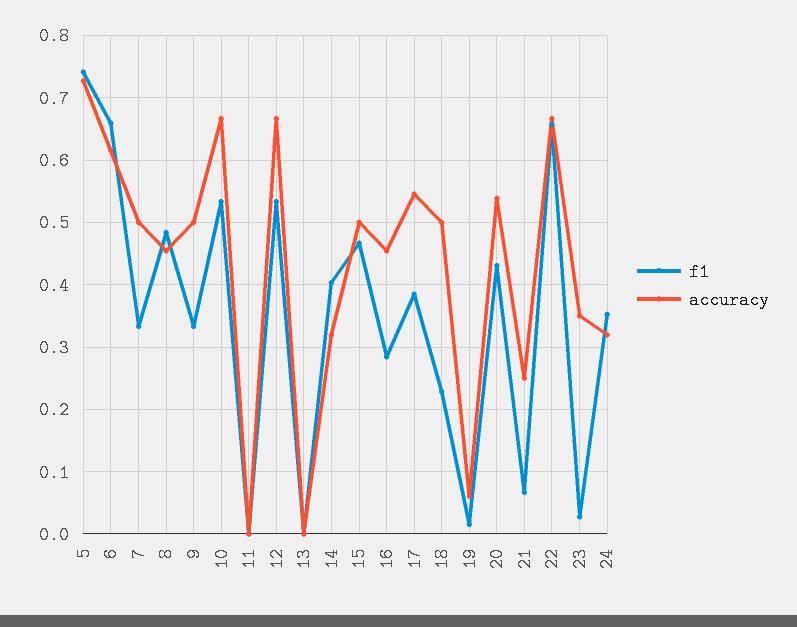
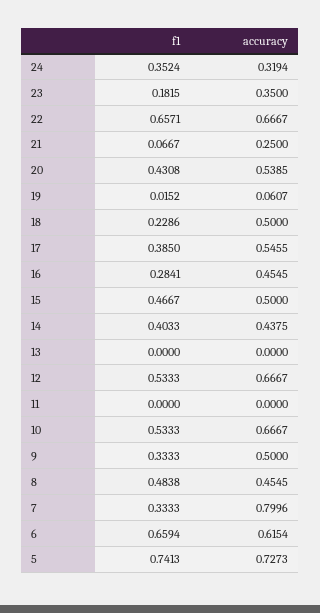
  {
    "f1": {
      "5": 0.7413,
      "6": 0.6594,
      "7": 0.3333,
      "8": 0.4838,
      "9": 0.3333,
      "10": 0.5333,
      "11": 0,
      "12": 0.5333,
      "13": 0,
      "14": 0.4033,
      "15": 0.4667,
      "16": 0.2841,
      "17": 0.385,
      "18": 0.2286,
      "19": 0.0152,
      "20": 0.4308,
      "21": 0.0667,
      "22": 0.6571,
-     "23": 0.03,
+     "23": 0.1815,
      "24": 0.3524
    },
    "accuracy": {
      "5": 0.7273,
      "6": 0.6154,
-     "7": 0.5,
+     "7": 0.7996,
      "8": 0.4545,
      "9": 0.5,
      "10": 0.6667,
      "11": 0,
      "12": 0.6667,
      "13": 0,
-     "14": 0.32,
+     "14": 0.4375,
      "15": 0.5,
      "16": 0.4545,
      "17": 0.5455,
      "18": 0.5,
      "19": 0.0607,
      "20": 0.5385,
      "21": 0.25,
      "22": 0.6667,
      "23": 0.35,
      "24": 0.3194
    }
  }

